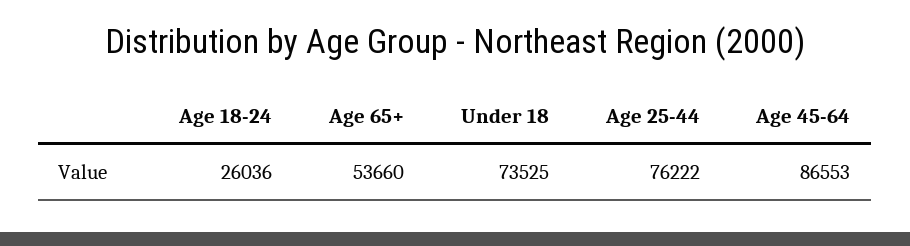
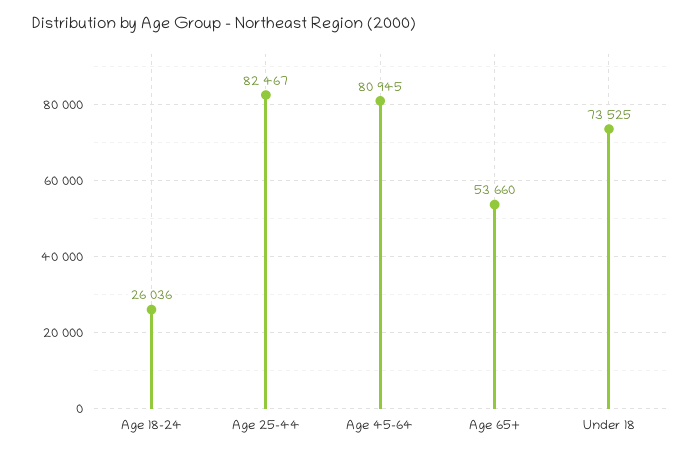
  {
    "Age 18-24": 26036,
    "Age 65+": 53660,
    "Under 18": 73525,
-   "Age 25-44": 76222,
+   "Age 25-44": 82467,
-   "Age 45-64": 86553
+   "Age 45-64": 80945
  }

